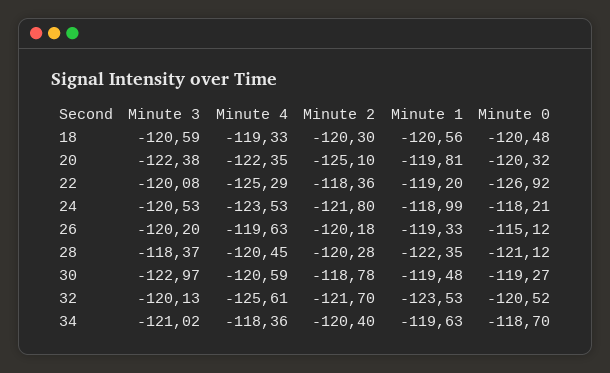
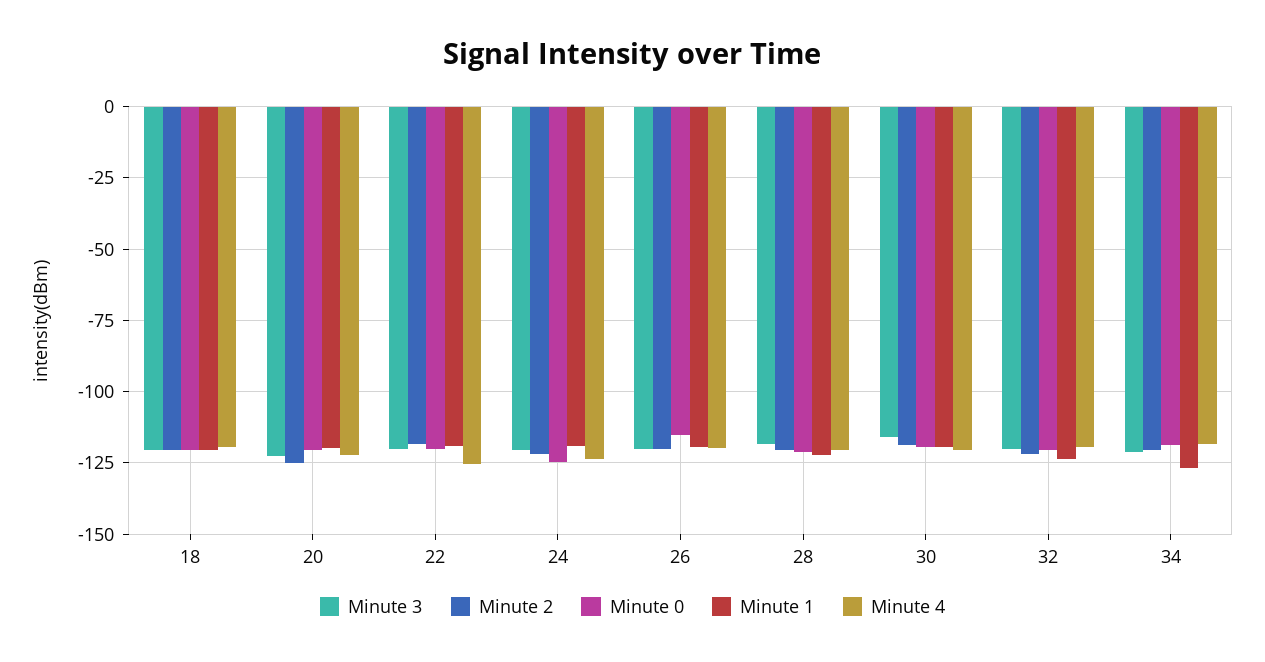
  {
    "Minute 3": {
      "18": -120.59,
      "20": -122.38,
      "22": -120.08,
      "24": -120.53,
      "26": -120.2,
      "28": -118.37,
-     "30": -122.97,
+     "30": -115,
      "32": -120.13,
      "34": -121.02
    },
    "Minute 4": {
      "18": -119.33,
      "20": -122.35,
      "22": -125.29,
      "24": -123.53,
      "26": -119.63,
      "28": -120.45,
      "30": -120.59,
-     "32": -125.61,
+     "32": -120,
      "34": -118.36
    },
    "Minute 2": {
      "18": -120.3,
      "20": -125.1,
      "22": -118.36,
      "24": -121.8,
      "26": -120.18,
      "28": -120.28,
      "30": -118.78,
      "32": -121.7,
      "34": -120.4
    },
    "Minute 1": {
      "18": -120.56,
      "20": -119.81,
      "22": -119.2,
      "24": -118.99,
      "26": -119.33,
      "28": -122.35,
      "30": -119.48,
      "32": -123.53,
-     "34": -119.63
+     "34": -127.5
    },
    "Minute 0": {
      "18": -120.48,
      "20": -120.32,
-     "22": -126.92,
+     "22": -120,
-     "24": -118.21,
+     "24": -125,
      "26": -115.12,
      "28": -121.12,
      "30": -119.27,
      "32": -120.52,
      "34": -118.7
    }
  }

